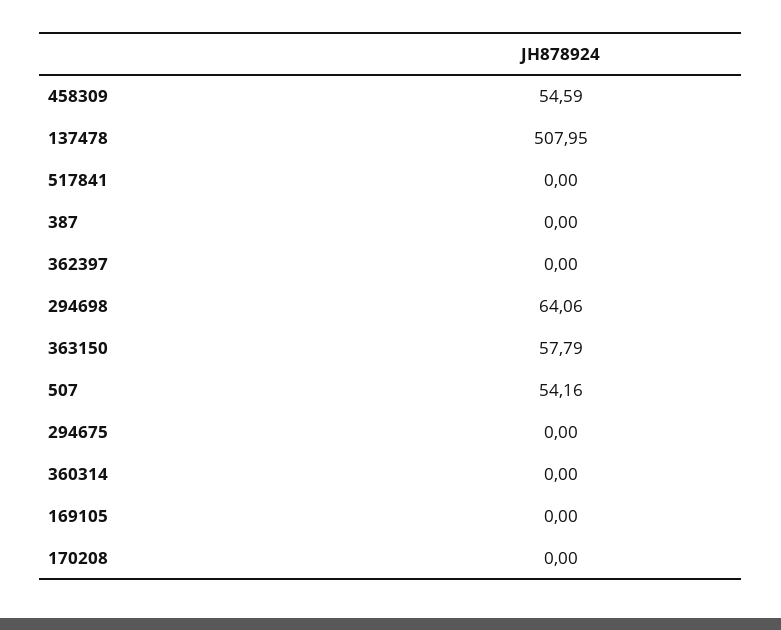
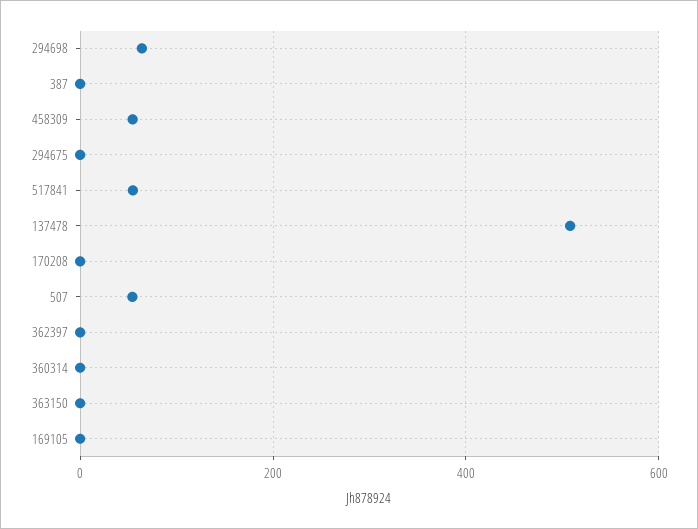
  {
    "458309": 54.59,
    "137478": 507.95,
-   "517841": 0,
+   "517841": 60,
    "387": 0,
    "362397": 0,
    "294698": 64.06,
-   "363150": 57.79,
+   "363150": 0,
    "507": 54.16,
    "294675": 0,
    "360314": 0,
    "169105": 0,
    "170208": 0
  }

